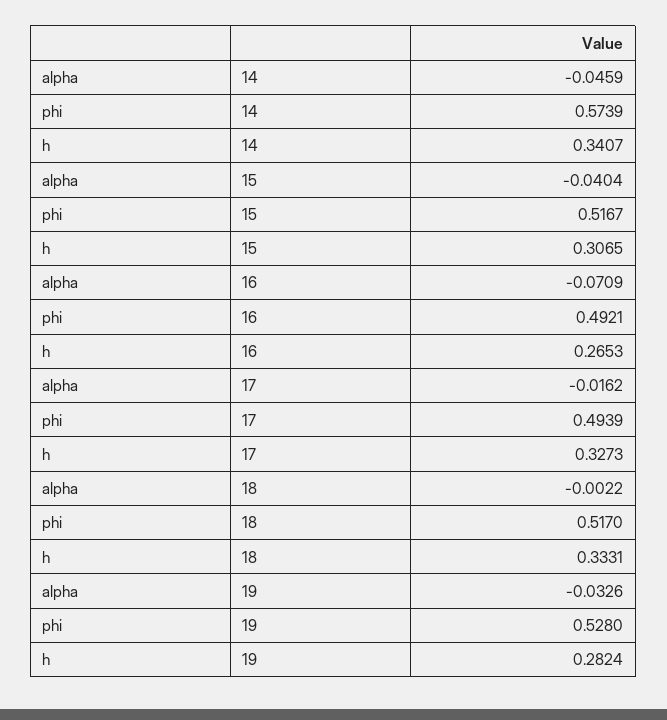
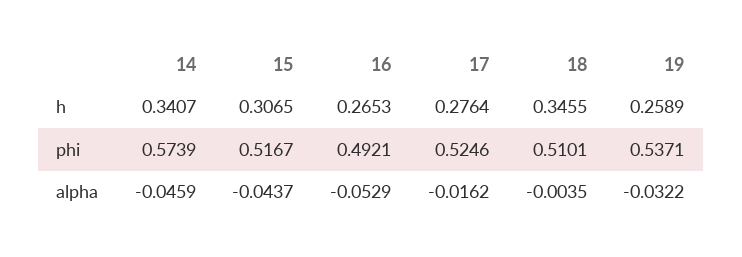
  {
    "alpha": {
      "14": -0.0459,
-     "15": -0.0404,
+     "15": -0.0437,
-     "16": -0.0709,
+     "16": -0.0529,
      "17": -0.0162,
-     "18": -0.0022,
+     "18": -0.0035,
-     "19": -0.0326
+     "19": -0.0322
    },
    "phi": {
      "14": 0.5739,
      "15": 0.5167,
      "16": 0.4921,
-     "17": 0.4939,
+     "17": 0.5246,
-     "18": 0.517,
+     "18": 0.5101,
-     "19": 0.528
+     "19": 0.5371
    },
    "h": {
      "14": 0.3407,
      "15": 0.3065,
      "16": 0.2653,
-     "17": 0.3273,
+     "17": 0.2764,
-     "18": 0.3331,
+     "18": 0.3455,
-     "19": 0.2824
+     "19": 0.2589
    }
  }

